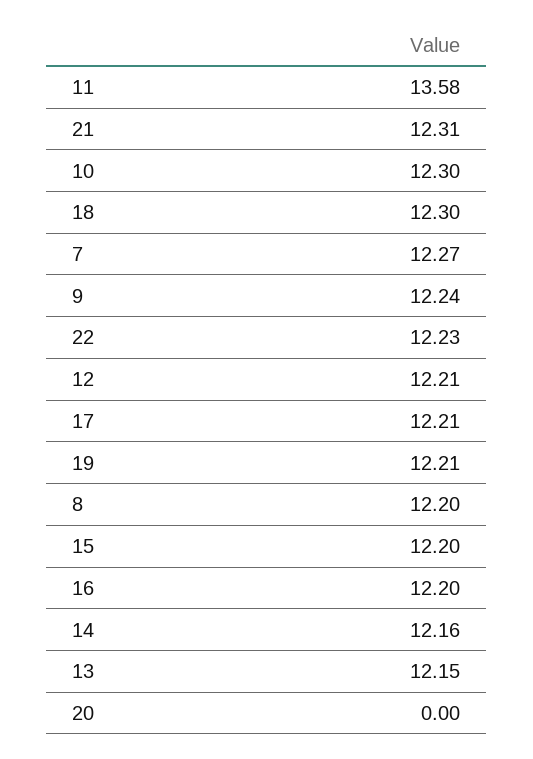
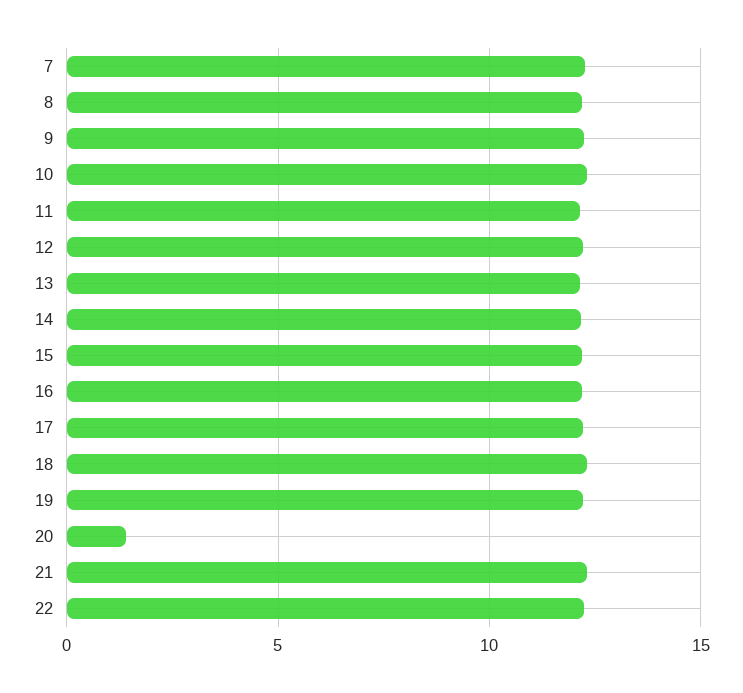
  {
-   "11": 13.58,
+   "11": 12,
    "21": 12.31,
    "10": 12.3,
    "18": 12.3,
    "7": 12.27,
    "9": 12.24,
    "22": 12.23,
    "12": 12.21,
    "17": 12.21,
    "19": 12.21,
    "8": 12.2,
    "15": 12.2,
    "16": 12.2,
    "14": 12.16,
    "13": 12.15,
-   "20": 0
+   "20": 1.5
  }

